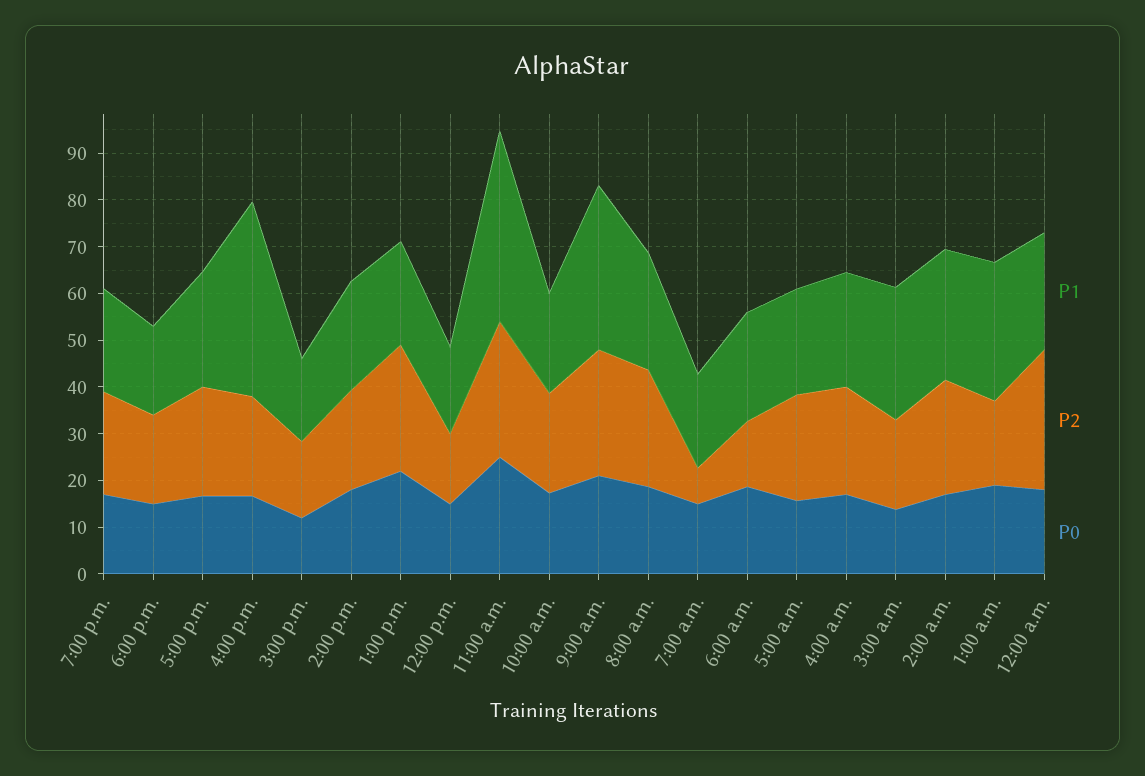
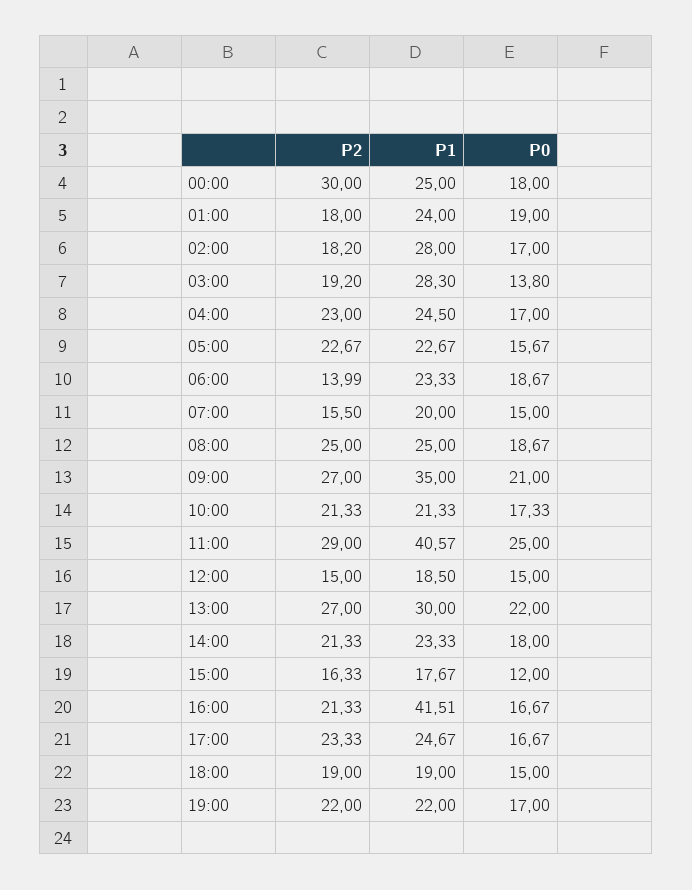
  {
    "P1": {
      "7:00 p.m.": 22,
      "6:00 p.m.": 19,
      "5:00 p.m.": 24.67,
      "4:00 p.m.": 41.51,
      "3:00 p.m.": 17.67,
      "2:00 p.m.": 23.33,
-     "1:00 p.m.": 22,
+     "1:00 p.m.": 30,
      "12:00 p.m.": 18.5,
      "11:00 a.m.": 40.57,
      "10:00 a.m.": 21.33,
      "9:00 a.m.": 35,
      "8:00 a.m.": 25,
      "7:00 a.m.": 20,
      "6:00 a.m.": 23.33,
      "5:00 a.m.": 22.67,
      "4:00 a.m.": 24.5,
      "3:00 a.m.": 28.3,
      "2:00 a.m.": 28,
-     "1:00 a.m.": 30,
+     "1:00 a.m.": 24,
      "12:00 a.m.": 25
    },
    "P2": {
      "7:00 p.m.": 22,
      "6:00 p.m.": 19,
      "5:00 p.m.": 23.33,
      "4:00 p.m.": 21.33,
      "3:00 p.m.": 16.33,
      "2:00 p.m.": 21.33,
      "1:00 p.m.": 27,
      "12:00 p.m.": 15,
      "11:00 a.m.": 29,
      "10:00 a.m.": 21.33,
      "9:00 a.m.": 27,
      "8:00 a.m.": 25,
-     "7:00 a.m.": 8,
+     "7:00 a.m.": 15.5,
      "6:00 a.m.": 13.99,
      "5:00 a.m.": 22.67,
      "4:00 a.m.": 23,
      "3:00 a.m.": 19.2,
-     "2:00 a.m.": 24,
+     "2:00 a.m.": 18.2,
      "1:00 a.m.": 18,
      "12:00 a.m.": 30
    },
    "P0": {
      "7:00 p.m.": 17,
      "6:00 p.m.": 15,
      "5:00 p.m.": 16.67,
      "4:00 p.m.": 16.67,
      "3:00 p.m.": 12,
      "2:00 p.m.": 18,
      "1:00 p.m.": 22,
      "12:00 p.m.": 15,
      "11:00 a.m.": 25,
      "10:00 a.m.": 17.33,
      "9:00 a.m.": 21,
      "8:00 a.m.": 18.67,
      "7:00 a.m.": 15,
      "6:00 a.m.": 18.67,
      "5:00 a.m.": 15.67,
      "4:00 a.m.": 17,
      "3:00 a.m.": 13.8,
      "2:00 a.m.": 17,
      "1:00 a.m.": 19,
      "12:00 a.m.": 18
    }
  }

